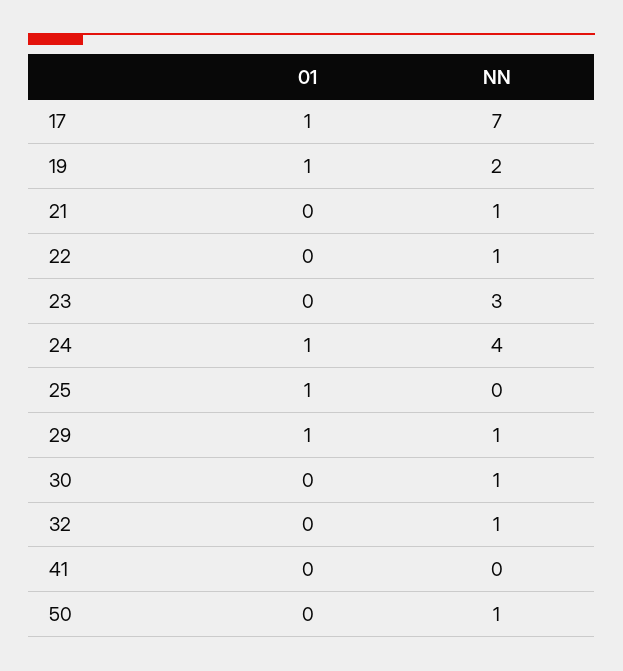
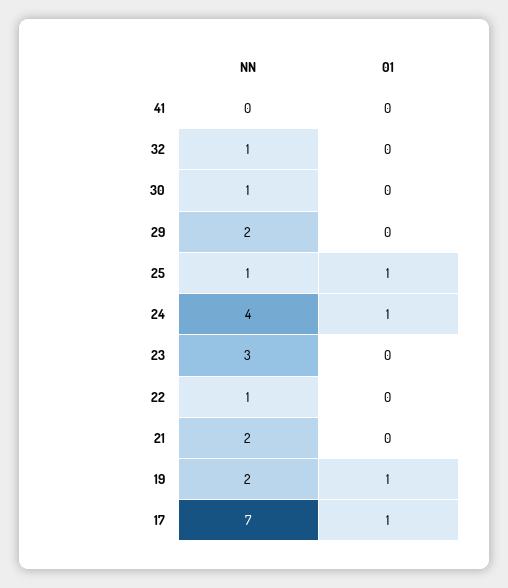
  {
    "01": {
      "17": 1,
      "19": 1,
      "21": 0,
      "22": 0,
      "23": 0,
      "24": 1,
      "25": 1,
-     "29": 1,
+     "29": 0,
      "30": 0,
      "32": 0,
-     "41": 0,
+     "41": 0
-     "50": 0
    },
    "NN": {
      "17": 7,
      "19": 2,
-     "21": 1,
+     "21": 2,
      "22": 1,
      "23": 3,
      "24": 4,
-     "25": 0,
+     "25": 1,
-     "29": 1,
+     "29": 2,
      "30": 1,
      "32": 1,
-     "41": 0,
+     "41": 0
-     "50": 1
    }
  }

